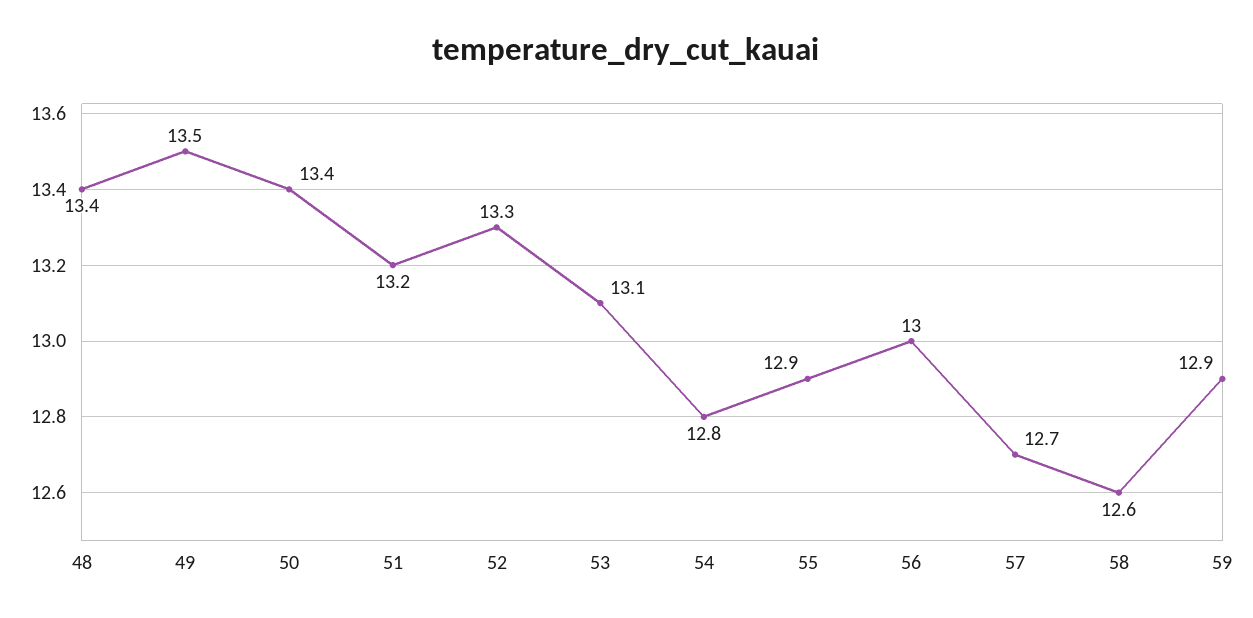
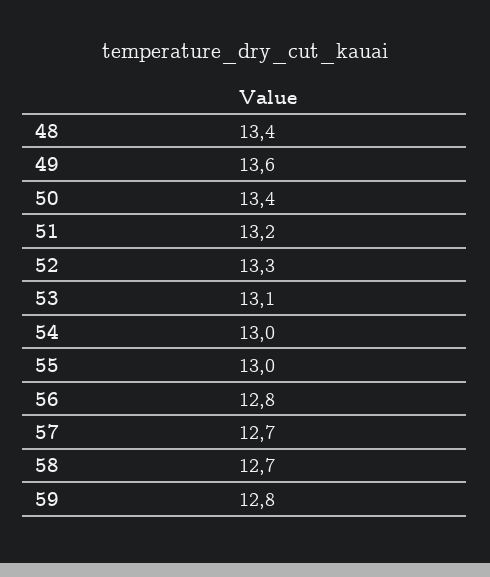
  {
    "48": 13.4,
-   "49": 13.5,
+   "49": 13.6,
    "50": 13.4,
    "51": 13.2,
    "52": 13.3,
    "53": 13.1,
-   "54": 12.8,
+   "54": 13,
-   "55": 12.9,
+   "55": 13,
-   "56": 13,
+   "56": 12.8,
    "57": 12.7,
-   "58": 12.6,
+   "58": 12.7,
-   "59": 12.9
+   "59": 12.8
  }

